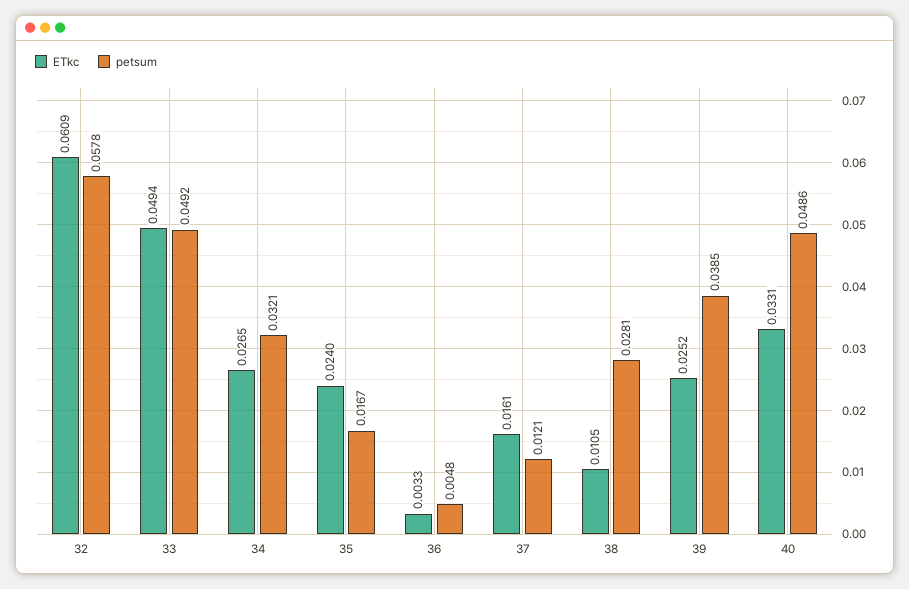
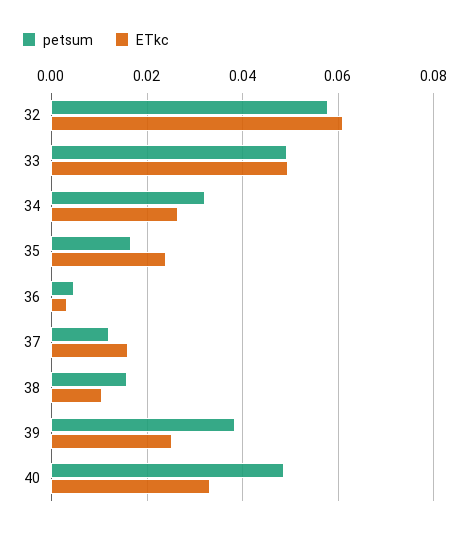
  {
    "ETkc": {
      "32": 0.0609,
      "33": 0.0494,
      "34": 0.0265,
      "35": 0.024,
      "36": 0.0033,
      "37": 0.0161,
      "38": 0.0105,
      "39": 0.0252,
      "40": 0.0331
    },
    "petsum": {
      "32": 0.0578,
      "33": 0.0492,
      "34": 0.0321,
      "35": 0.0167,
      "36": 0.0048,
      "37": 0.0121,
-     "38": 0.0281,
+     "38": 0.016,
      "39": 0.0385,
      "40": 0.0486
    }
  }

